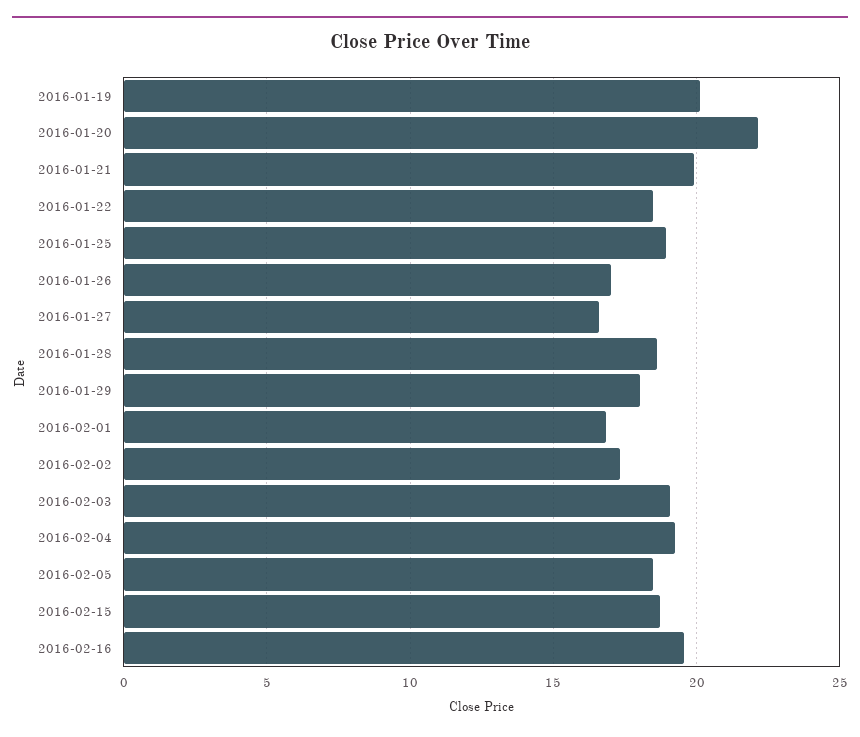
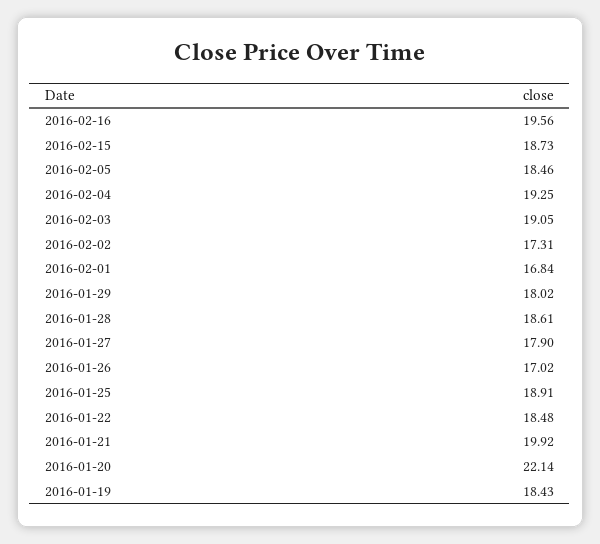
  {
-   "2016-01-19": 20,
+   "2016-01-19": 18.43,
    "2016-01-20": 22.14,
    "2016-01-21": 19.92,
    "2016-01-22": 18.48,
    "2016-01-25": 18.91,
    "2016-01-26": 17.02,
-   "2016-01-27": 16.5,
+   "2016-01-27": 17.9,
    "2016-01-28": 18.61,
    "2016-01-29": 18.02,
    "2016-02-01": 16.84,
    "2016-02-02": 17.31,
    "2016-02-03": 19.05,
    "2016-02-04": 19.25,
    "2016-02-05": 18.46,
    "2016-02-15": 18.73,
    "2016-02-16": 19.56
  }

